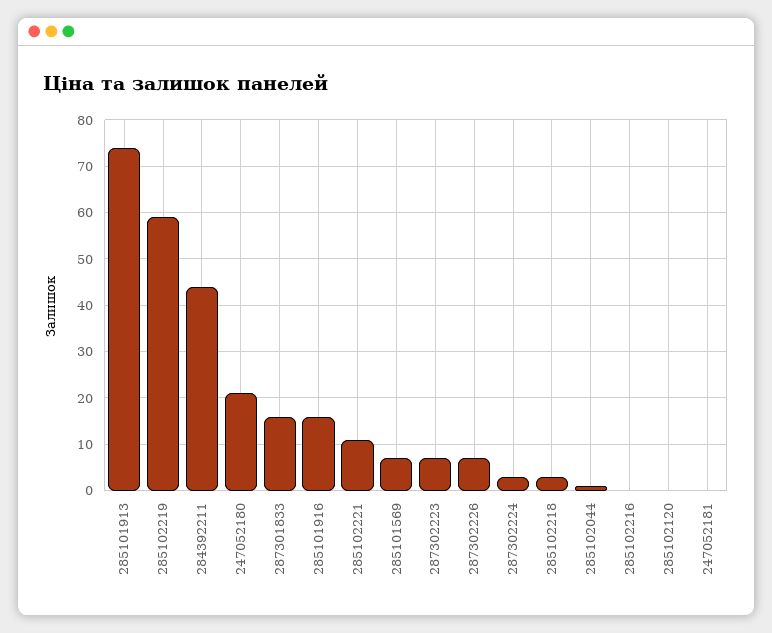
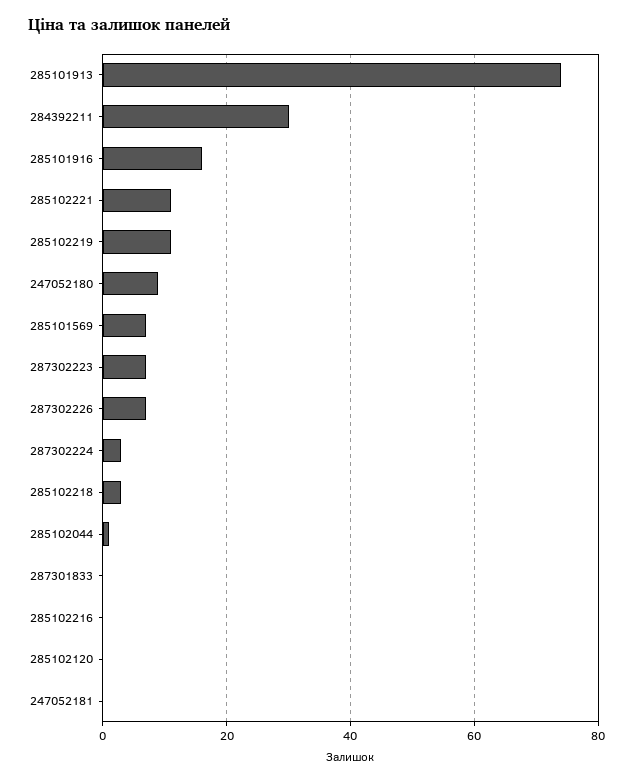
  {
    "285101913": 75,
-   "285102219": 60,
+   "285102219": 10,
-   "284392211": 45,
+   "284392211": 30,
-   "247052180": 20,
+   "247052180": 10,
-   "287301833": 15,
+   "287301833": 0,
    "285101916": 15,
    "285102221": 10,
    "285101569": 5,
    "287302223": 5,
    "287302226": 5,
    "287302224": 5,
    "285102218": 5,
    "285102044": 0,
    "285102216": 0,
    "285102120": 0,
    "247052181": 0
  }

